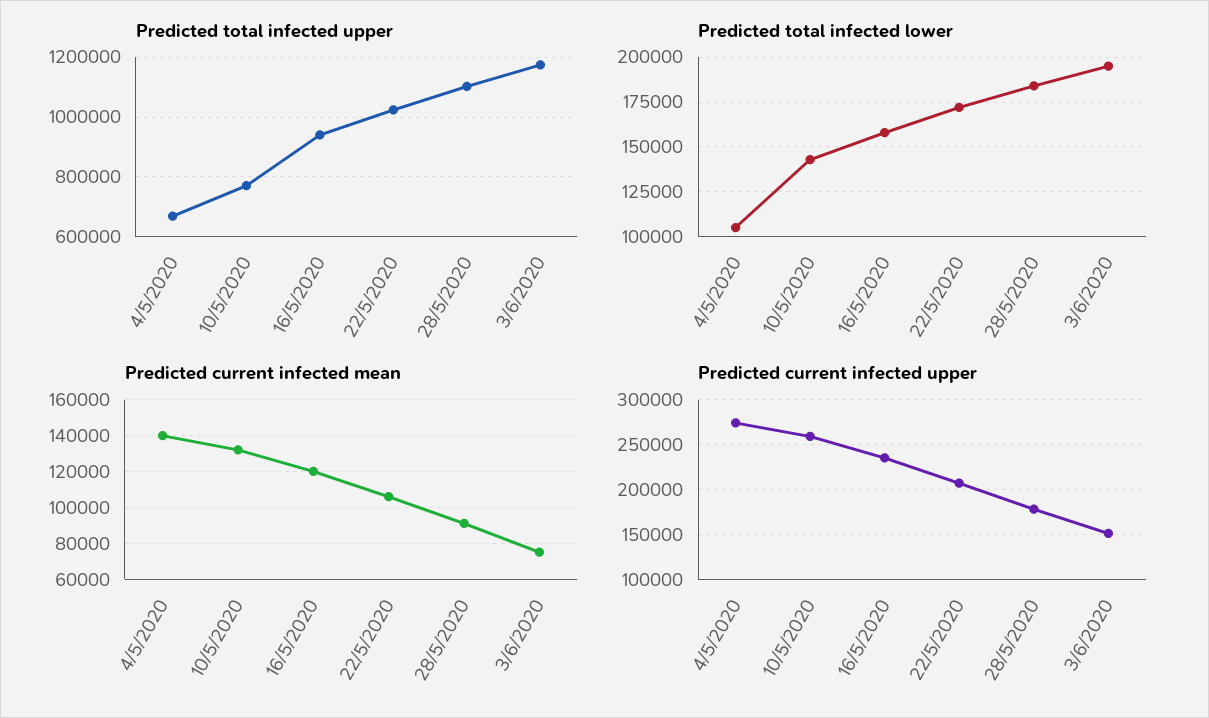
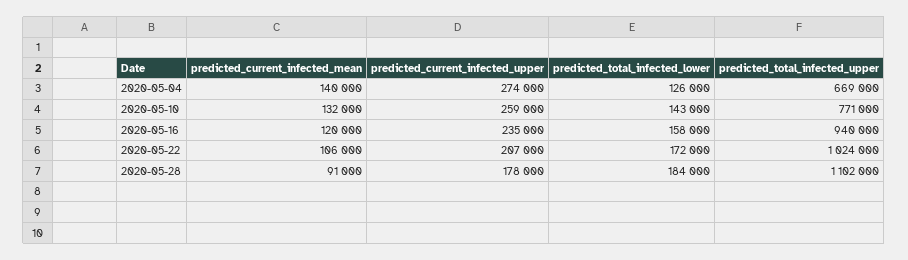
  {
    "Predicted total infected upper": {
      "4/5/2020": 669000,
      "10/5/2020": 771000,
      "16/5/2020": 940000,
      "22/5/2020": 1024000,
-     "28/5/2020": 1102000,
+     "28/5/2020": 1102000
-     "3/6/2020": 1175000
    },
    "Predicted total infected lower": {
-     "4/5/2020": 105000,
+     "4/5/2020": 126000,
      "10/5/2020": 143000,
      "16/5/2020": 158000,
      "22/5/2020": 172000,
-     "28/5/2020": 184000,
+     "28/5/2020": 184000
-     "3/6/2020": 195000
    },
    "Predicted current infected mean": {
      "4/5/2020": 140000,
      "10/5/2020": 132000,
      "16/5/2020": 120000,
      "22/5/2020": 106000,
-     "28/5/2020": 91000,
+     "28/5/2020": 91000
-     "3/6/2020": 75000
    },
    "Predicted current infected upper": {
      "4/5/2020": 274000,
      "10/5/2020": 259000,
      "16/5/2020": 235000,
      "22/5/2020": 207000,
-     "28/5/2020": 178000,
+     "28/5/2020": 178000
-     "3/6/2020": 150000
    }
  }

